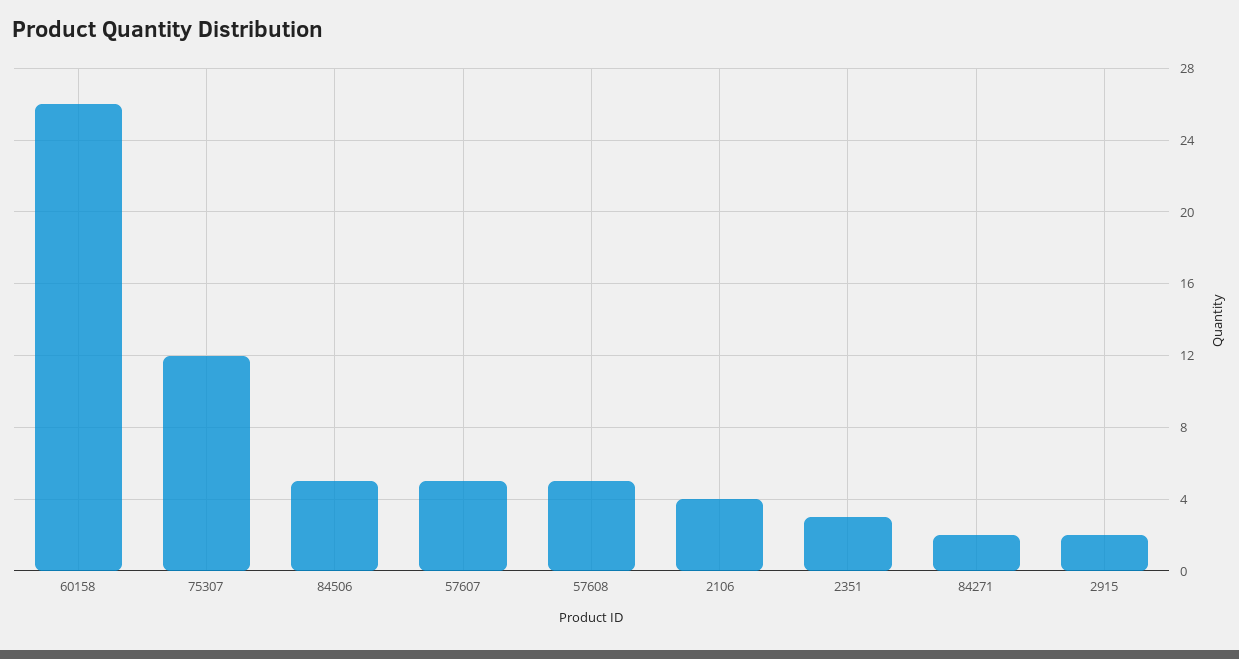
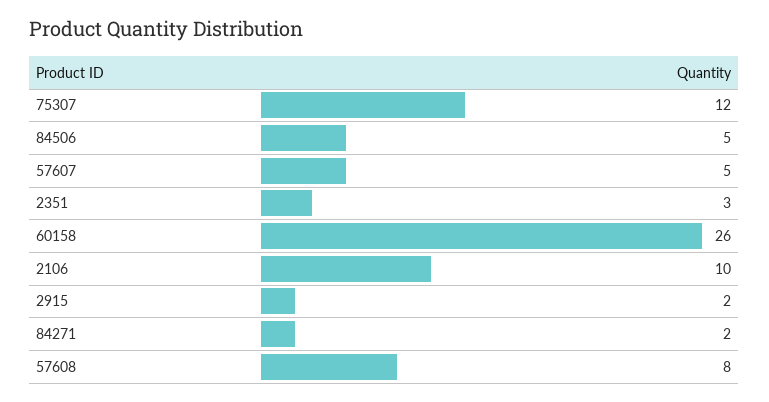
  {
    "60158": 26,
    "75307": 12,
    "84506": 5,
    "57607": 5,
-   "57608": 5,
+   "57608": 8,
-   "2106": 4,
+   "2106": 10,
    "2351": 3,
    "84271": 2,
    "2915": 2
  }

